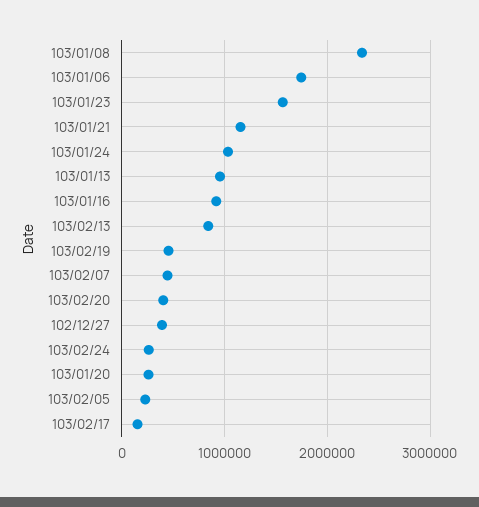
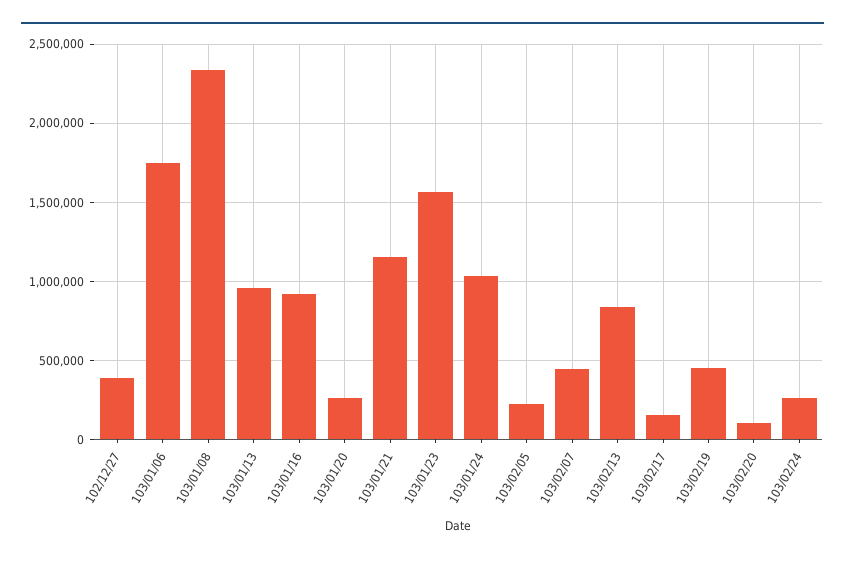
  {
    "103/01/08": 2350000,
    "103/01/06": 1750000,
    "103/01/23": 1550000,
    "103/01/21": 1150000,
    "103/01/24": 1050000,
    "103/01/13": 950000,
    "103/01/16": 900000,
    "103/02/13": 850000,
    "103/02/19": 450000,
    "103/02/07": 450000,
-   "103/02/20": 400000,
+   "103/02/20": 100000,
    "102/12/27": 400000,
    "103/02/24": 250000,
    "103/01/20": 250000,
    "103/02/05": 250000,
    "103/02/17": 150000
  }

